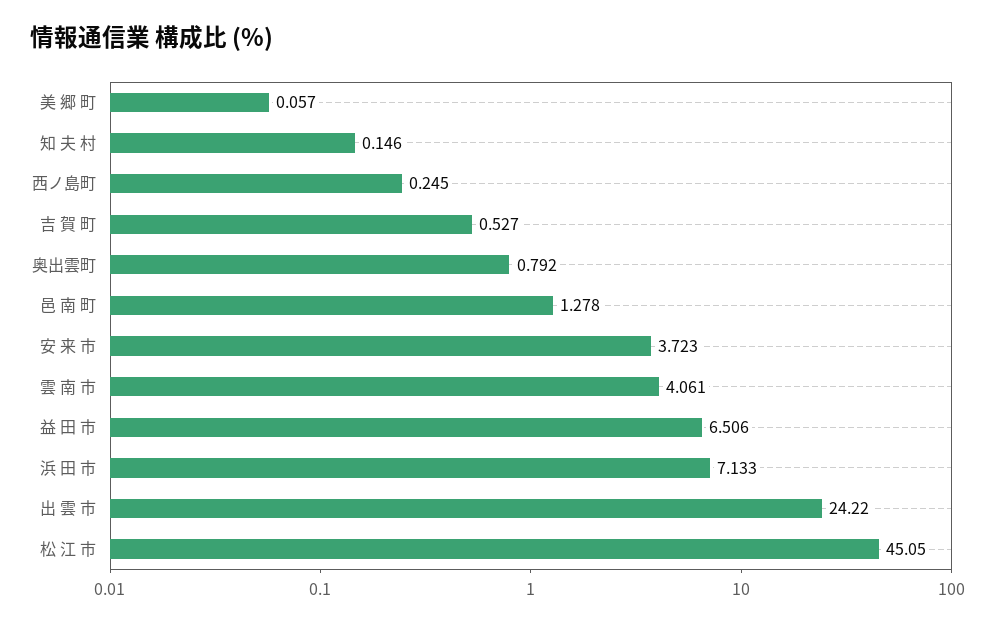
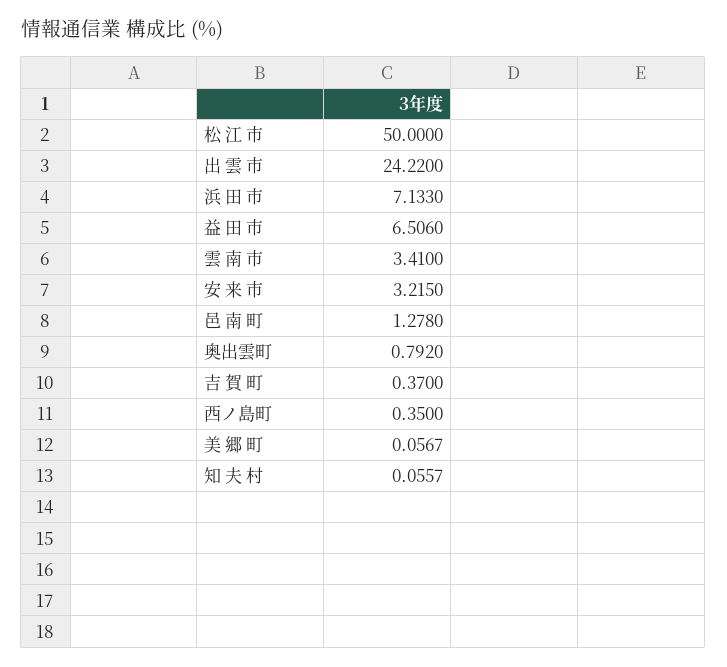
  {
    "美 郷 町": 0.0567,
-   "知 夫 村": 0.146,
+   "知 夫 村": 0.0557,
-   "西ノ島町": 0.245,
+   "西ノ島町": 0.35,
-   "吉 賀 町": 0.527,
+   "吉 賀 町": 0.37,
    "奥出雲町": 0.792,
    "邑 南 町": 1.278,
-   "安 来 市": 3.723,
+   "安 来 市": 3.215,
-   "雲 南 市": 4.061,
+   "雲 南 市": 3.41,
    "益 田 市": 6.506,
    "浜 田 市": 7.133,
    "出 雲 市": 24.22,
-   "松 江 市": 45.05
+   "松 江 市": 50
  }

